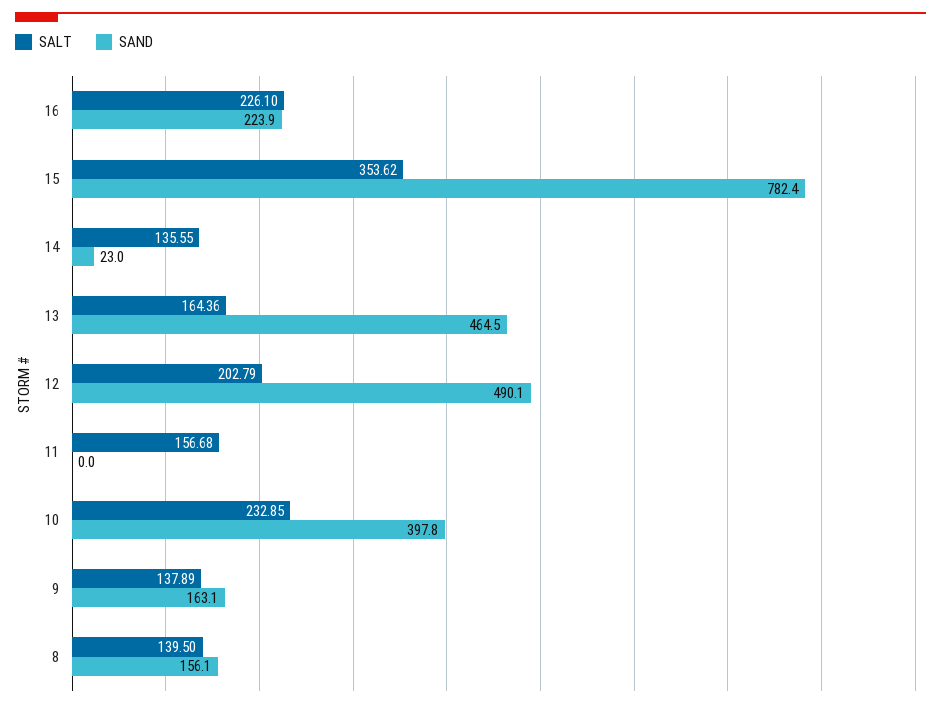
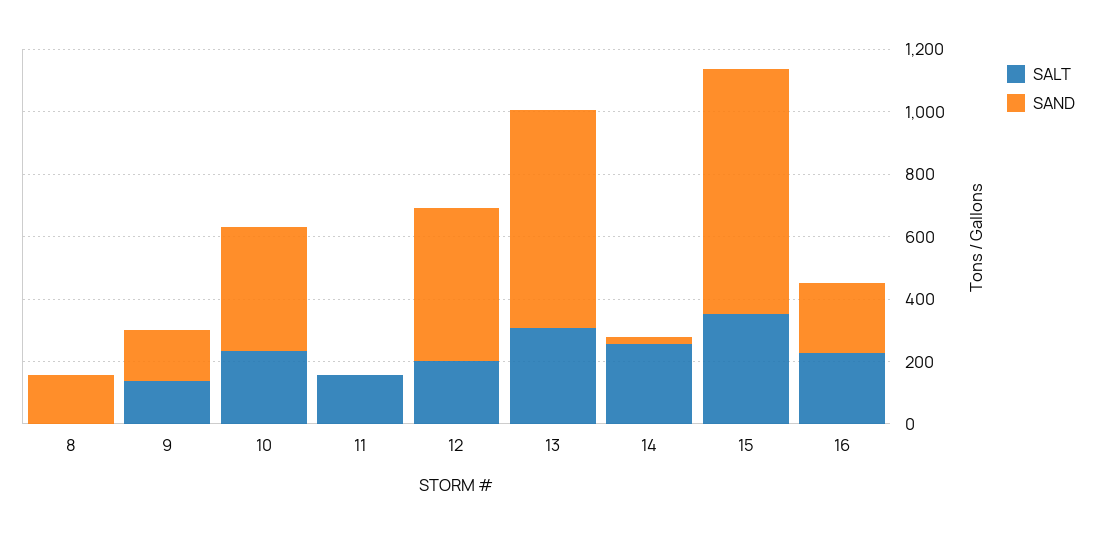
  {
    "SALT": {
      "16": 226.1,
      "15": 353.62,
-     "14": 135.55,
+     "14": 250,
-     "13": 164.36,
+     "13": 300,
      "12": 202.79,
      "11": 156.68,
      "10": 232.85,
      "9": 137.89,
-     "8": 139.5
+     "8": 0
    },
    "SAND": {
      "16": 223.9,
      "15": 782.4,
      "14": 23,
-     "13": 464.5,
+     "13": 700,
      "12": 490.1,
      "11": 0,
      "10": 397.8,
      "9": 163.1,
      "8": 156.1
    }
  }

